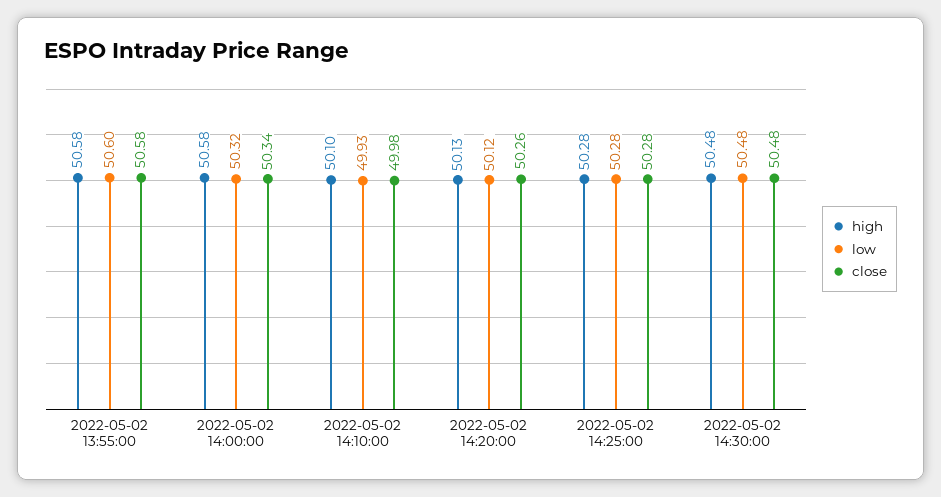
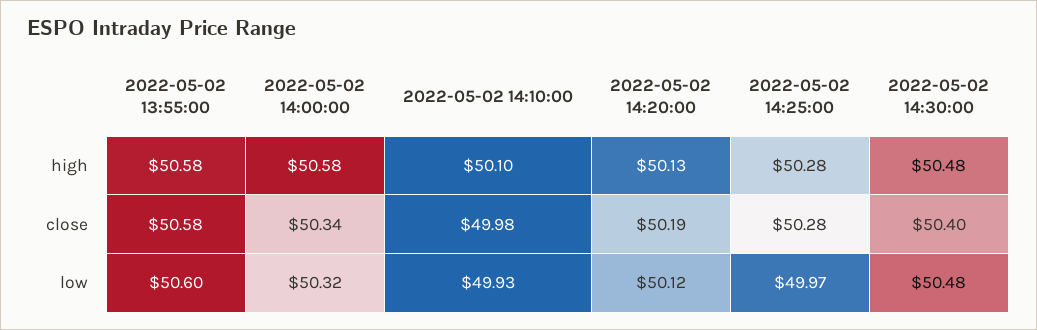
  {
    "high": {
      "2022-05-02 13:55:00": 50.58,
      "2022-05-02 14:00:00": 50.58,
      "2022-05-02 14:10:00": 50.1,
      "2022-05-02 14:20:00": 50.13,
      "2022-05-02 14:25:00": 50.28,
      "2022-05-02 14:30:00": 50.48
    },
    "low": {
      "2022-05-02 13:55:00": 50.6,
      "2022-05-02 14:00:00": 50.32,
      "2022-05-02 14:10:00": 49.93,
      "2022-05-02 14:20:00": 50.12,
-     "2022-05-02 14:25:00": 50.28,
+     "2022-05-02 14:25:00": 49.97,
      "2022-05-02 14:30:00": 50.48
    },
    "close": {
      "2022-05-02 13:55:00": 50.58,
      "2022-05-02 14:00:00": 50.34,
      "2022-05-02 14:10:00": 49.98,
-     "2022-05-02 14:20:00": 50.26,
+     "2022-05-02 14:20:00": 50.19,
      "2022-05-02 14:25:00": 50.28,
-     "2022-05-02 14:30:00": 50.48
+     "2022-05-02 14:30:00": 50.4
    }
  }

